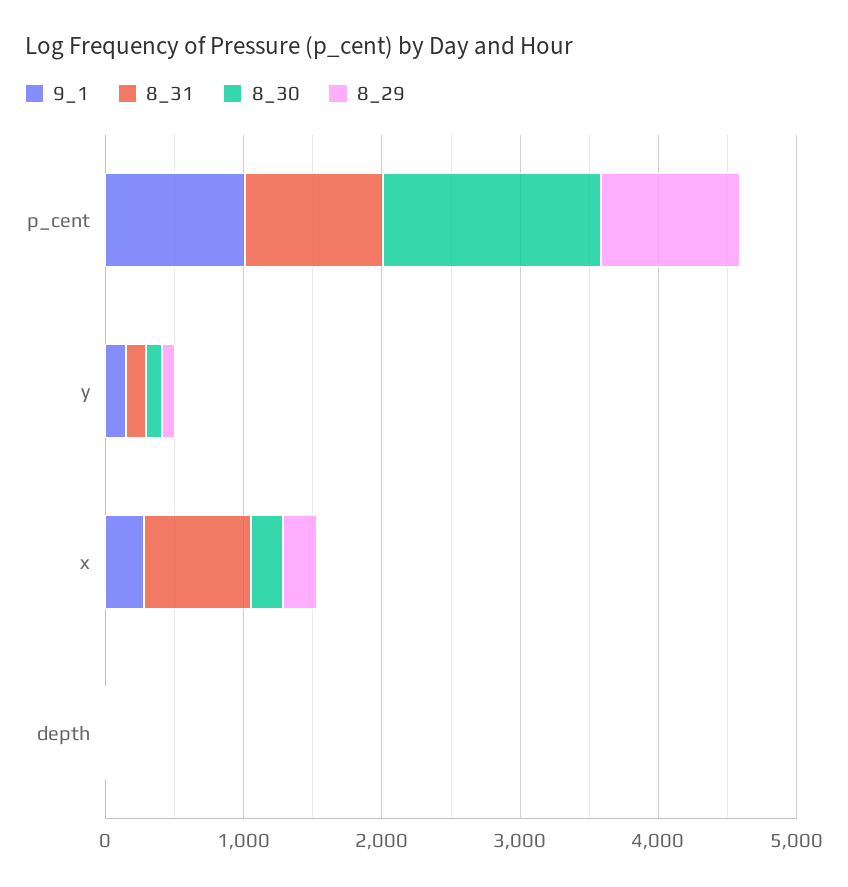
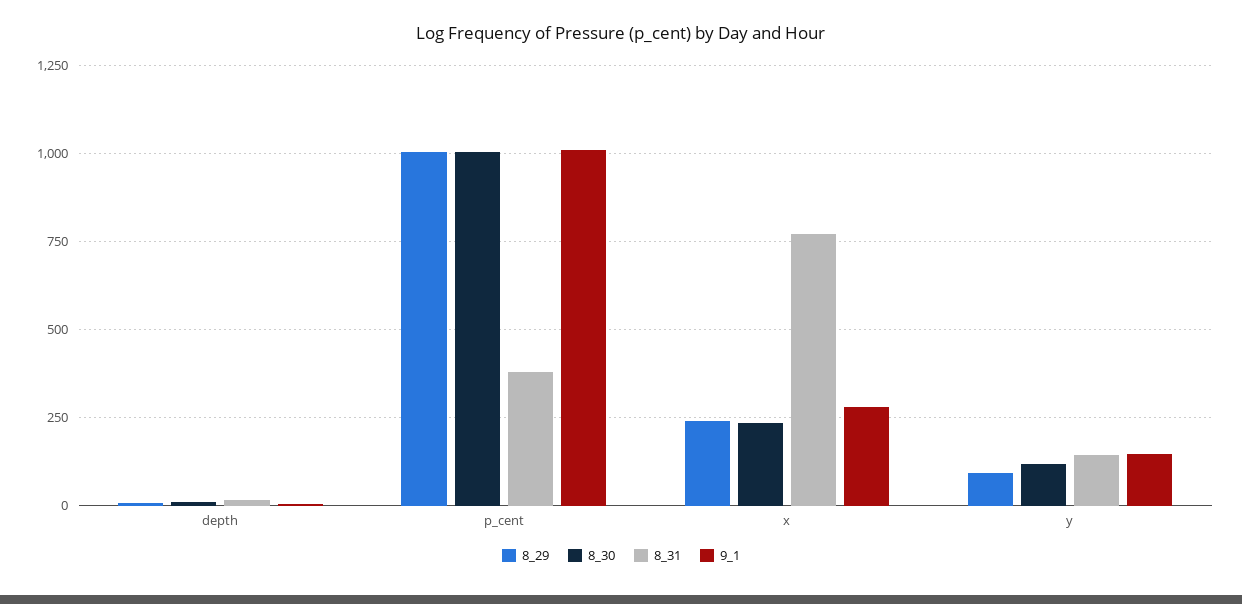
  {
    "9_1": {
      "p_cent": 1000,
      "y": 150,
      "x": 275,
      "depth": 0
    },
    "8_31": {
-     "p_cent": 1000,
+     "p_cent": 375,
      "y": 150,
      "x": 775,
      "depth": 25
    },
    "8_30": {
-     "p_cent": 1600,
+     "p_cent": 1000,
      "y": 125,
      "x": 225,
      "depth": 0
    },
    "8_29": {
      "p_cent": 1000,
      "y": 100,
      "x": 250,
      "depth": 0
    }
  }

